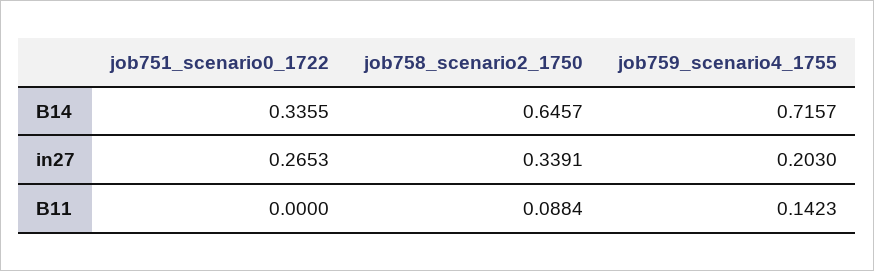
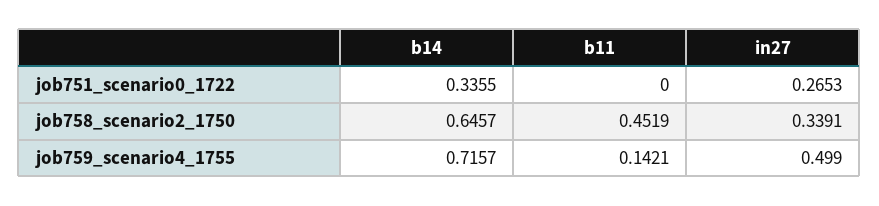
  {
    "job751_scenario0_1722": {
      "B14": 0.3355,
      "in27": 0.2653,
      "B11": 0
    },
    "job758_scenario2_1750": {
      "B14": 0.6457,
      "in27": 0.3391,
-     "B11": 0.0884
+     "B11": 0.4519
    },
    "job759_scenario4_1755": {
      "B14": 0.7157,
-     "in27": 0.203,
+     "in27": 0.499,
-     "B11": 0.1423
+     "B11": 0.1421
    }
  }

